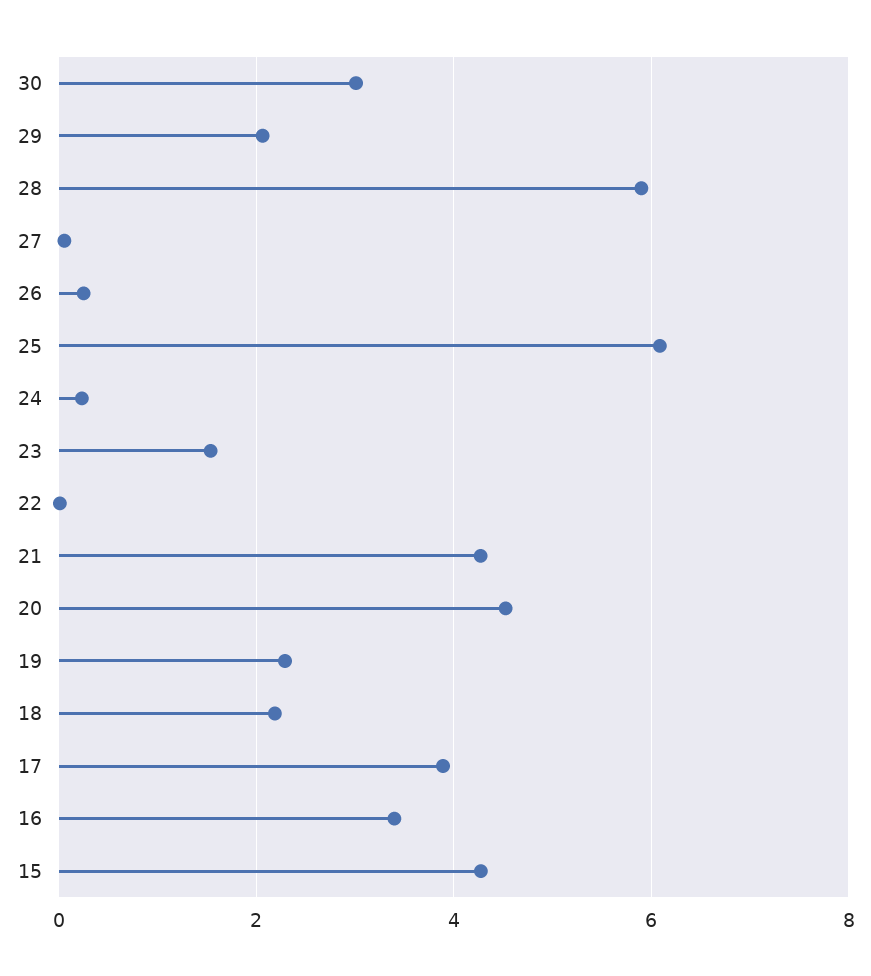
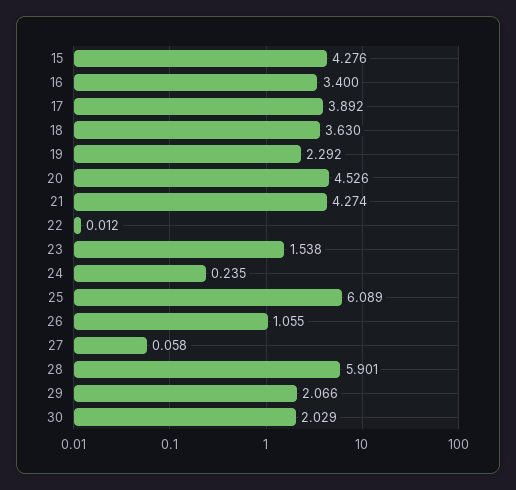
  {
-   "30": 3,
+   "30": 2.029,
    "29": 2.066,
    "28": 5.901,
    "27": 0.058,
-   "26": 0.2,
+   "26": 1.055,
    "25": 6.089,
    "24": 0.235,
    "23": 1.538,
    "22": 0.012,
    "21": 4.274,
    "20": 4.526,
    "19": 2.292,
-   "18": 2.2,
+   "18": 3.63,
    "17": 3.892,
    "16": 3.4,
    "15": 4.276
  }

